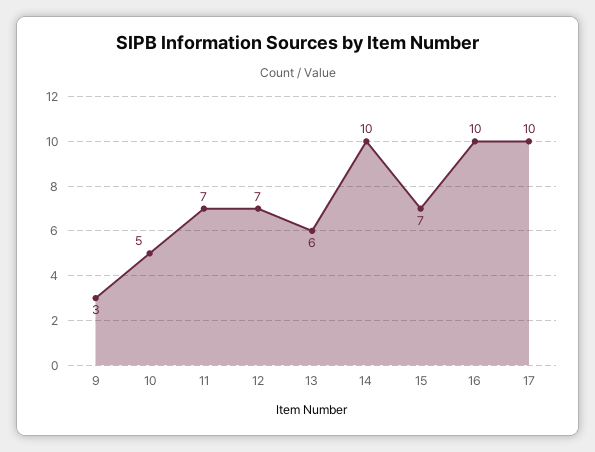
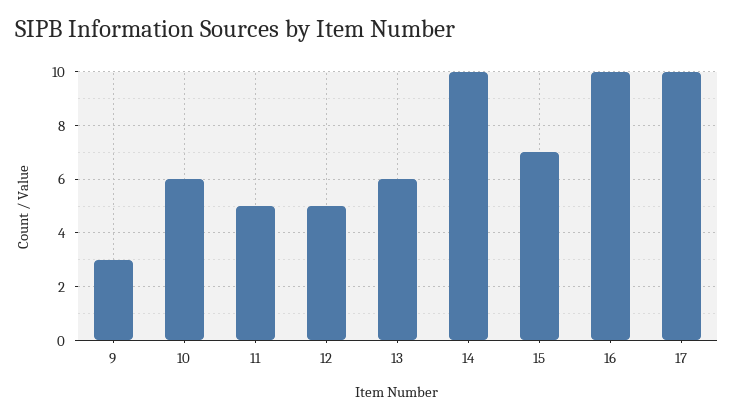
  {
    "9": 3,
-   "10": 5,
+   "10": 6,
-   "11": 7,
+   "11": 5,
-   "12": 7,
+   "12": 5,
    "13": 6,
    "14": 10,
    "15": 7,
    "16": 10,
    "17": 10
  }

